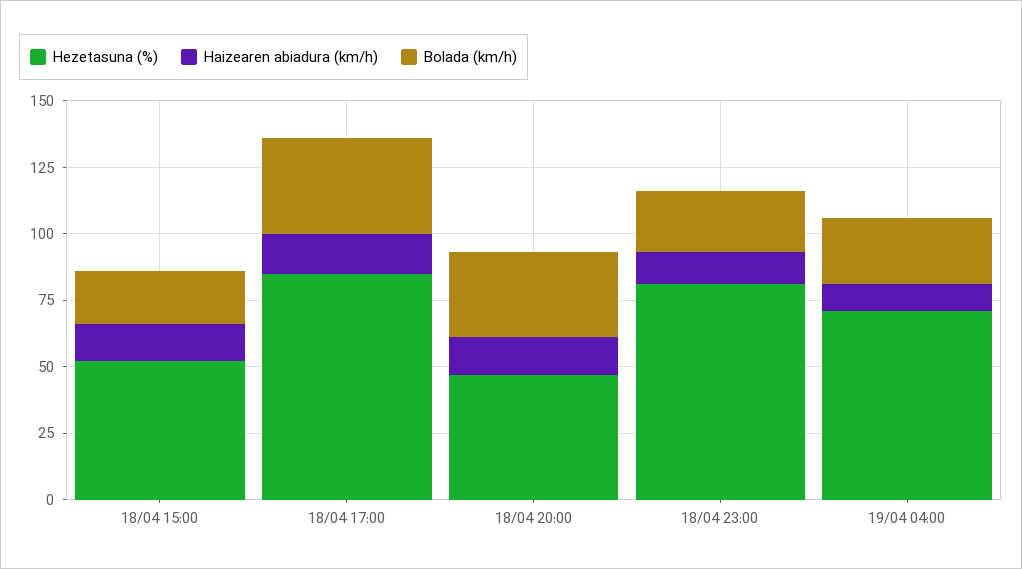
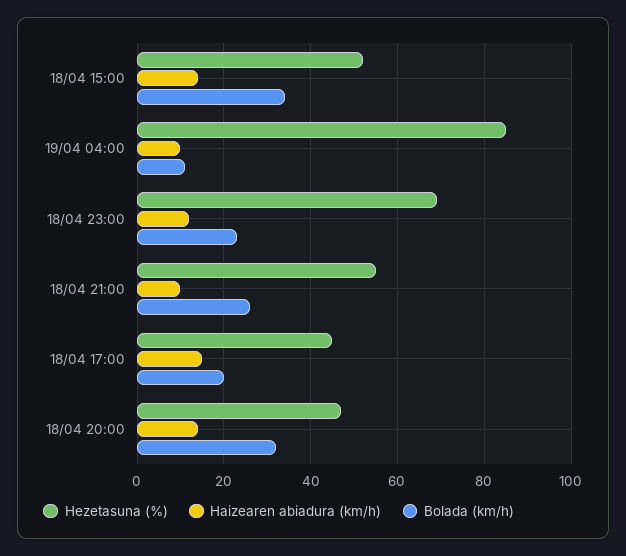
  {
    "Hezetasuna (%)": {
      "18/04 15:00": 50,
-     "18/04 17:00": 85,
+     "18/04 17:00": 45,
      "18/04 20:00": 45,
-     "18/04 23:00": 80,
+     "18/04 23:00": 70,
-     "19/04 04:00": 70
+     "19/04 04:00": 85,
+     "18/04 21:00": 55
    },
    "Haizearen abiadura (km/h)": {
      "18/04 15:00": 15,
      "18/04 17:00": 15,
      "18/04 20:00": 15,
      "18/04 23:00": 10,
-     "19/04 04:00": 10
+     "19/04 04:00": 10,
+     "18/04 21:00": 10
    },
    "Bolada (km/h)": {
-     "18/04 15:00": 20,
+     "18/04 15:00": 35,
-     "18/04 17:00": 35,
+     "18/04 17:00": 20,
      "18/04 20:00": 30,
      "18/04 23:00": 25,
-     "19/04 04:00": 25
+     "19/04 04:00": 10,
+     "18/04 21:00": 25
    }
  }

